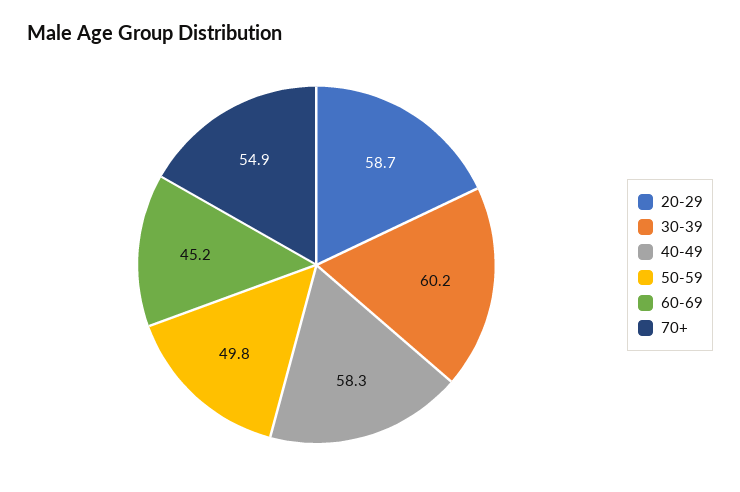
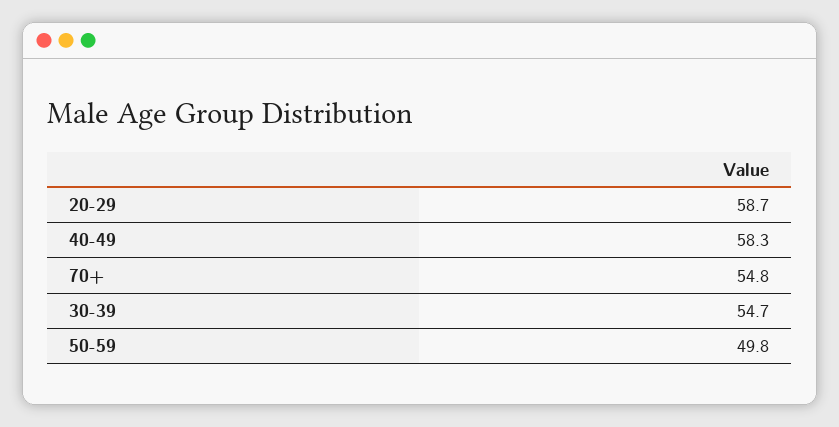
  {
    "20-29": 58.7,
-   "30-39": 60.2,
+   "30-39": 54.7,
    "40-49": 58.3,
    "50-59": 49.8,
-   "60-69": 45.2,
-   "70+": 54.9
+   "70+": 54.8
  }

